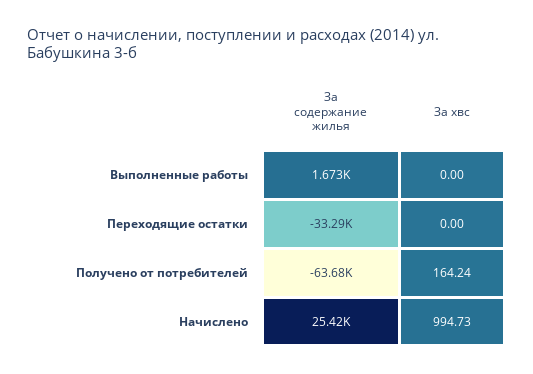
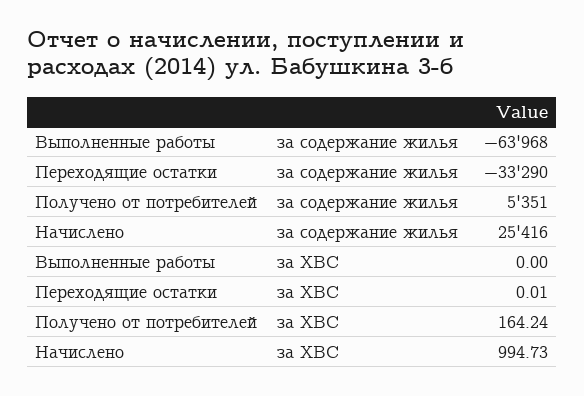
  {
    "За содержание жилья": {
-     "Выполненные работы": 1673,
+     "Выполненные работы": -63968,
      "Переходящие остатки": -33290,
-     "Получено от потребителей": -63680,
+     "Получено от потребителей": 5351,
      "Начислено": 25416
    },
    "За хвс": {
      "Выполненные работы": 0,
-     "Переходящие остатки": 0,
+     "Переходящие остатки": 0.01,
      "Получено от потребителей": 164.24,
      "Начислено": 994.73
    }
  }

